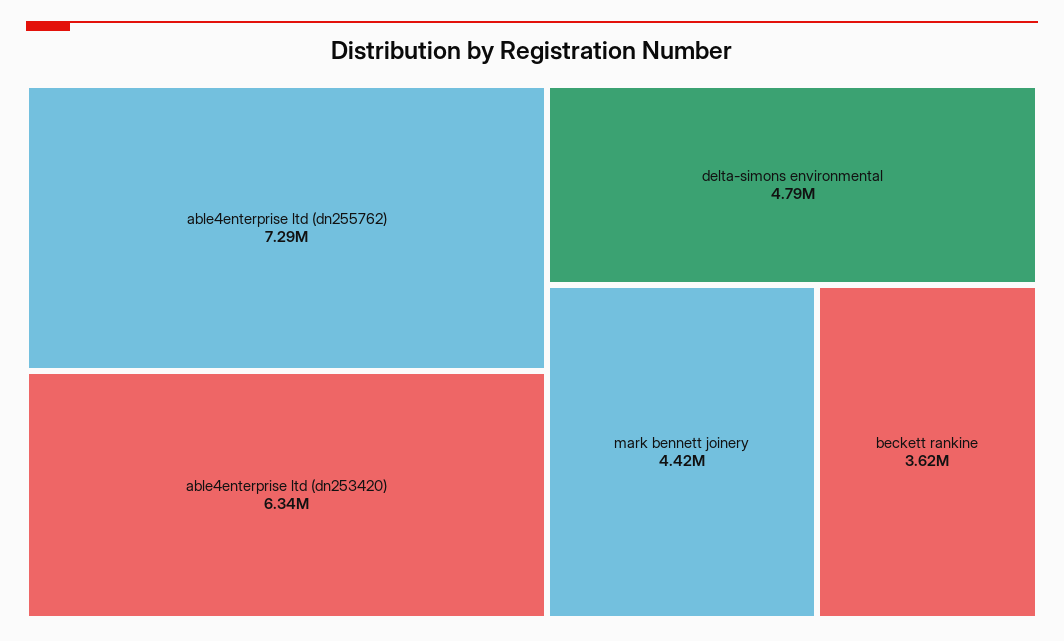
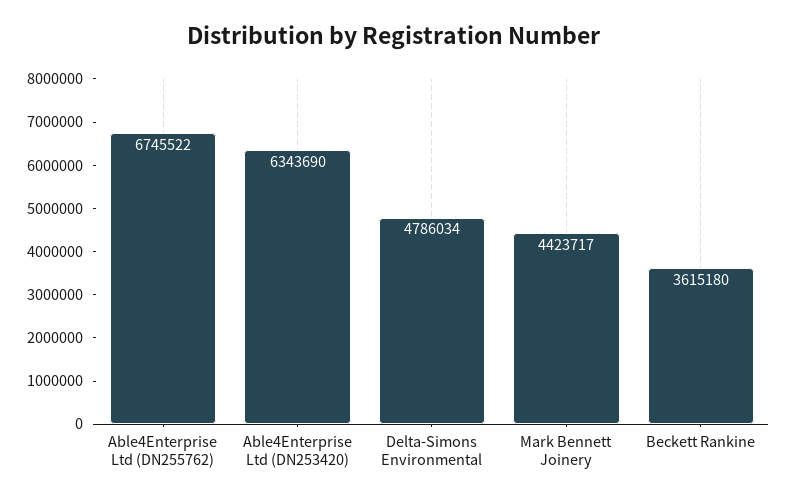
  {
-   "able4enterprise ltd (dn255762)": 7290000,
+   "able4enterprise ltd (dn255762)": 6745522,
    "able4enterprise ltd (dn253420)": 6343690,
    "delta-simons environmental": 4786034,
    "mark bennett joinery": 4423717,
    "beckett rankine": 3615180
  }

